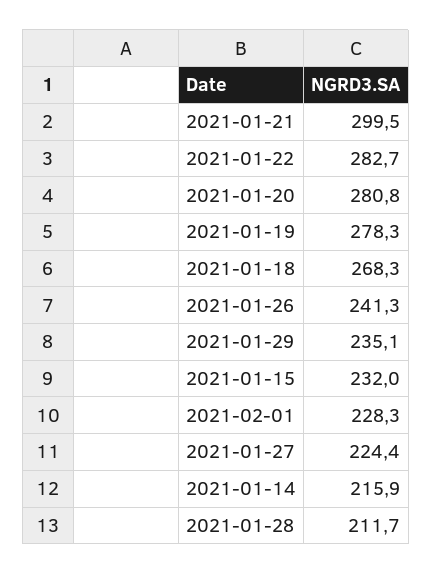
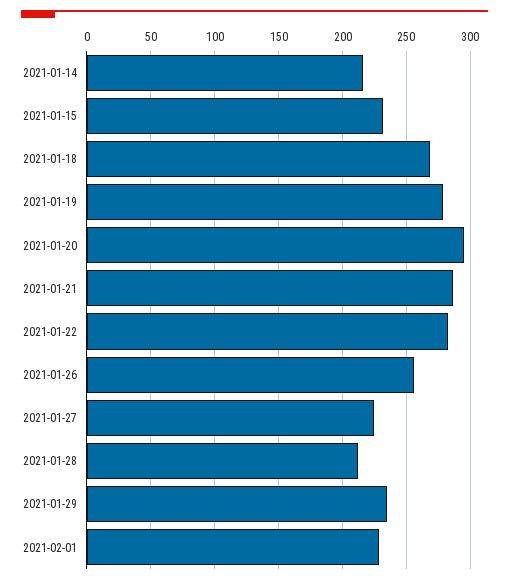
  {
-   "2021-01-21": 299.5,
+   "2021-01-21": 285,
    "2021-01-22": 282.7,
-   "2021-01-20": 280.8,
+   "2021-01-20": 295,
    "2021-01-19": 278.3,
    "2021-01-18": 268.3,
-   "2021-01-26": 241.3,
+   "2021-01-26": 255,
    "2021-01-29": 235.1,
    "2021-01-15": 232,
    "2021-02-01": 228.3,
    "2021-01-27": 224.4,
    "2021-01-14": 215.9,
    "2021-01-28": 211.7
  }

